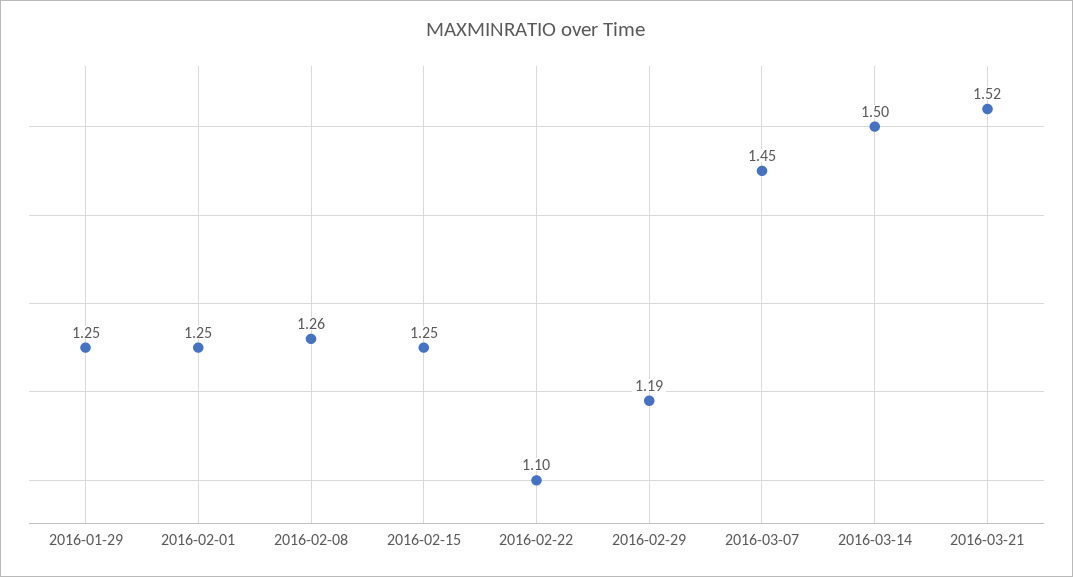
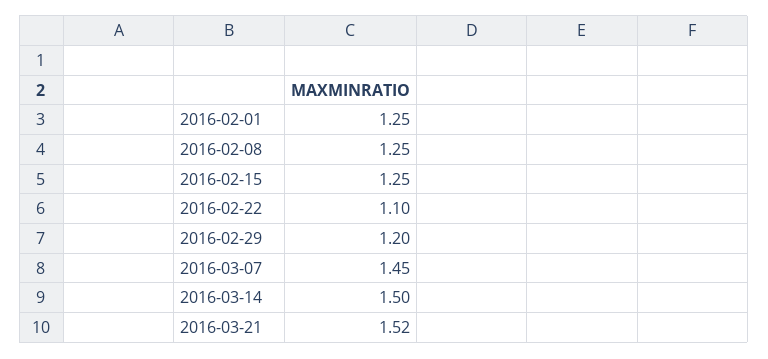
  {
-   "2016-01-29": 1.25,
    "2016-02-01": 1.25,
-   "2016-02-08": 1.26,
+   "2016-02-08": 1.25,
    "2016-02-15": 1.25,
    "2016-02-22": 1.1,
-   "2016-02-29": 1.19,
+   "2016-02-29": 1.2,
    "2016-03-07": 1.45,
    "2016-03-14": 1.5,
    "2016-03-21": 1.52
  }

